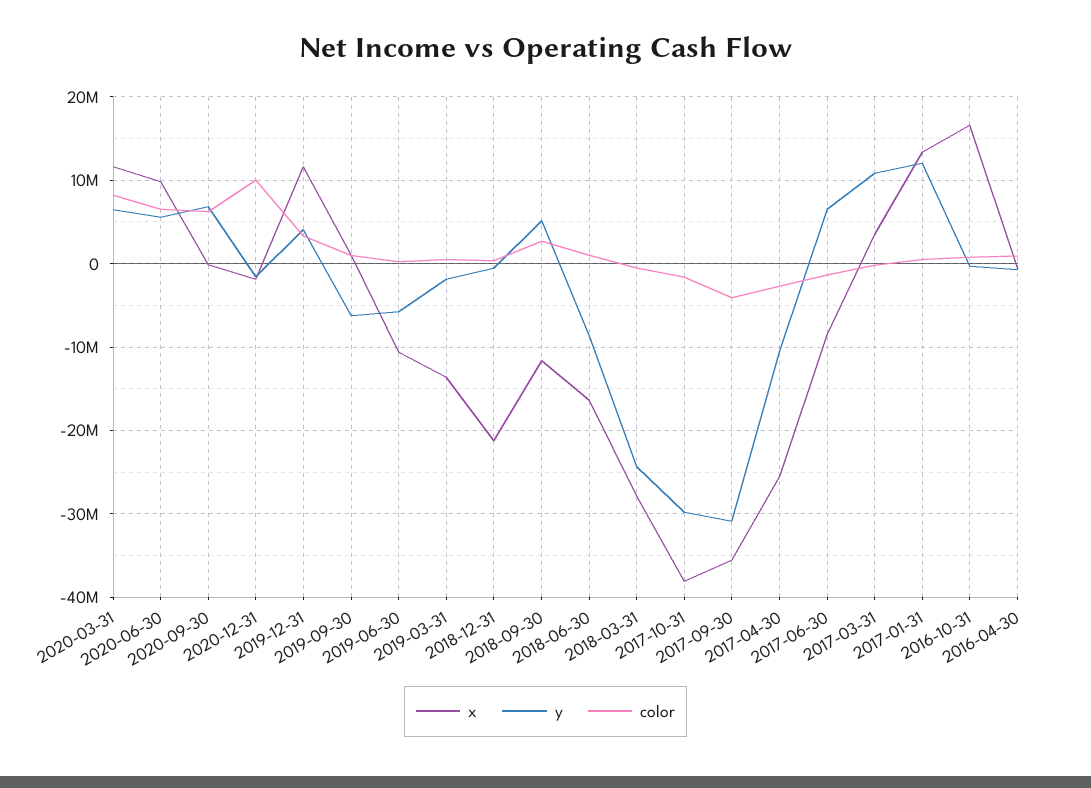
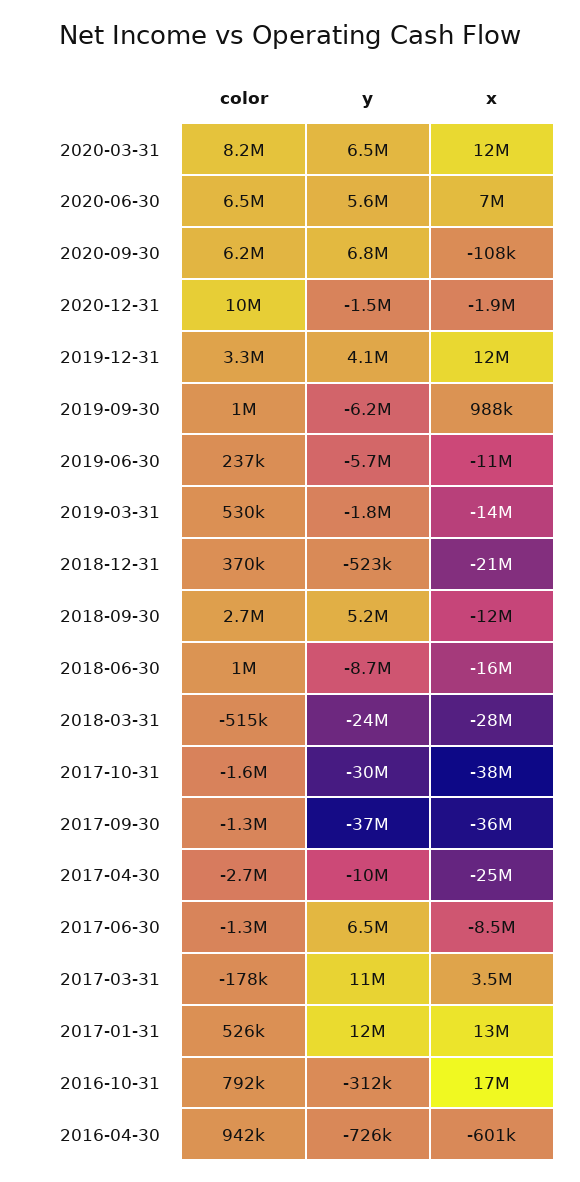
  {
    "x": {
      "2020-03-31": 12000000,
-     "2020-06-30": 10000000,
+     "2020-06-30": 7000000,
      "2020-09-30": -108000,
      "2020-12-31": -1900000,
      "2019-12-31": 12000000,
      "2019-09-30": 988000,
      "2019-06-30": -11000000,
      "2019-03-31": -14000000,
      "2018-12-31": -21000000,
      "2018-09-30": -12000000,
      "2018-06-30": -16000000,
      "2018-03-31": -28000000,
      "2017-10-31": -38000000,
      "2017-09-30": -36000000,
      "2017-04-30": -25000000,
      "2017-06-30": -8500000,
      "2017-03-31": 3500000,
      "2017-01-31": 13000000,
      "2016-10-31": 17000000,
      "2016-04-30": -601000
    },
    "y": {
      "2020-03-31": 6500000,
      "2020-06-30": 5600000,
      "2020-09-30": 6800000,
      "2020-12-31": -1500000,
      "2019-12-31": 4100000,
      "2019-09-30": -6200000,
      "2019-06-30": -5700000,
      "2019-03-31": -1800000,
      "2018-12-31": -523000,
      "2018-09-30": 5200000,
      "2018-06-30": -8700000,
      "2018-03-31": -24000000,
      "2017-10-31": -30000000,
-     "2017-09-30": -31000000,
+     "2017-09-30": -37000000,
      "2017-04-30": -10000000,
      "2017-06-30": 6500000,
      "2017-03-31": 11000000,
      "2017-01-31": 12000000,
      "2016-10-31": -312000,
      "2016-04-30": -726000
    },
    "color": {
      "2020-03-31": 8200000,
      "2020-06-30": 6500000,
      "2020-09-30": 6200000,
      "2020-12-31": 10000000,
      "2019-12-31": 3300000,
      "2019-09-30": 1000000,
      "2019-06-30": 237000,
      "2019-03-31": 530000,
      "2018-12-31": 370000,
      "2018-09-30": 2700000,
      "2018-06-30": 1000000,
      "2018-03-31": -515000,
      "2017-10-31": -1600000,
-     "2017-09-30": -4000000,
+     "2017-09-30": -1300000,
      "2017-04-30": -2700000,
      "2017-06-30": -1300000,
      "2017-03-31": -178000,
      "2017-01-31": 526000,
      "2016-10-31": 792000,
      "2016-04-30": 942000
    }
  }

